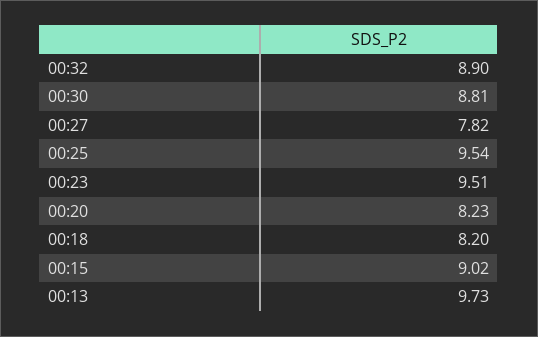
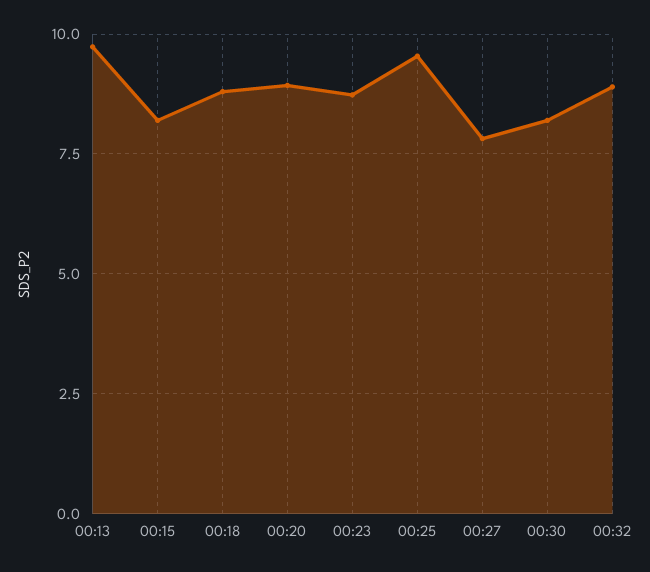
  {
    "00:32": 8.9,
-   "00:30": 8.81,
+   "00:30": 8.25,
    "00:27": 7.82,
    "00:25": 9.54,
-   "00:23": 9.51,
+   "00:23": 8.75,
-   "00:20": 8.23,
+   "00:20": 9,
-   "00:18": 8.2,
+   "00:18": 8.75,
-   "00:15": 9.02,
+   "00:15": 8.25,
    "00:13": 9.73
  }

